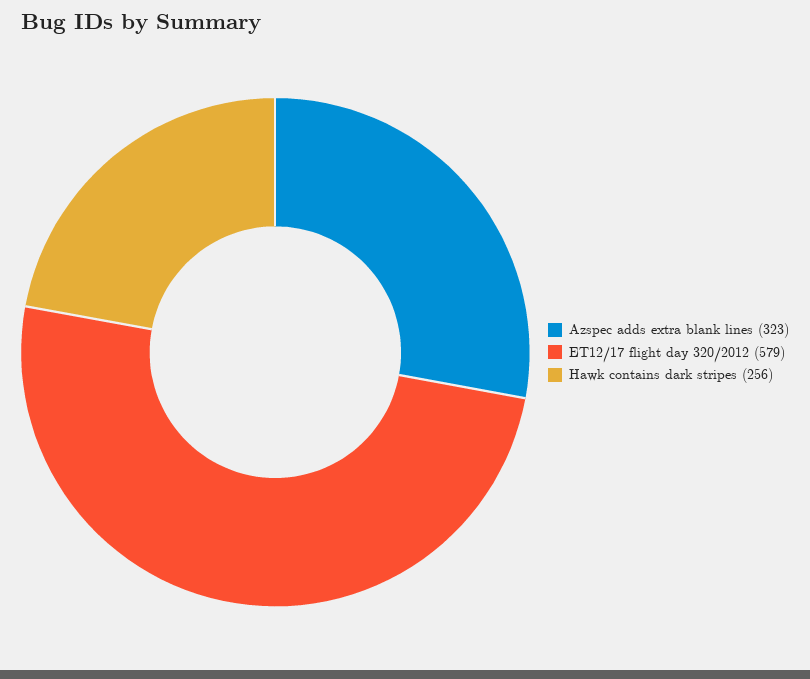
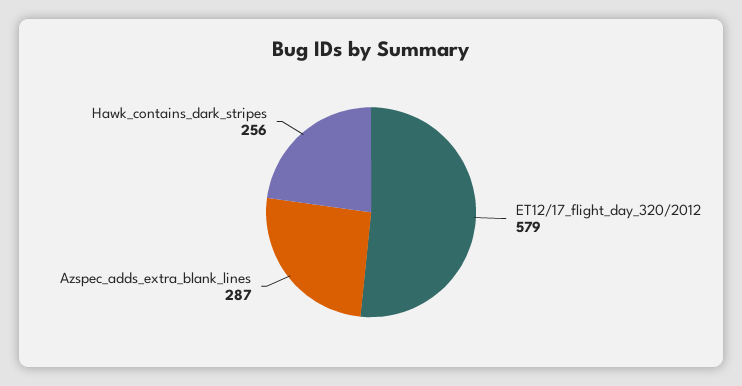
  {
-   "Azspec adds extra blank lines": 323,
+   "Azspec adds extra blank lines": 287,
    "ET12/17 flight day 320/2012": 579,
    "Hawk contains dark stripes": 256
  }

